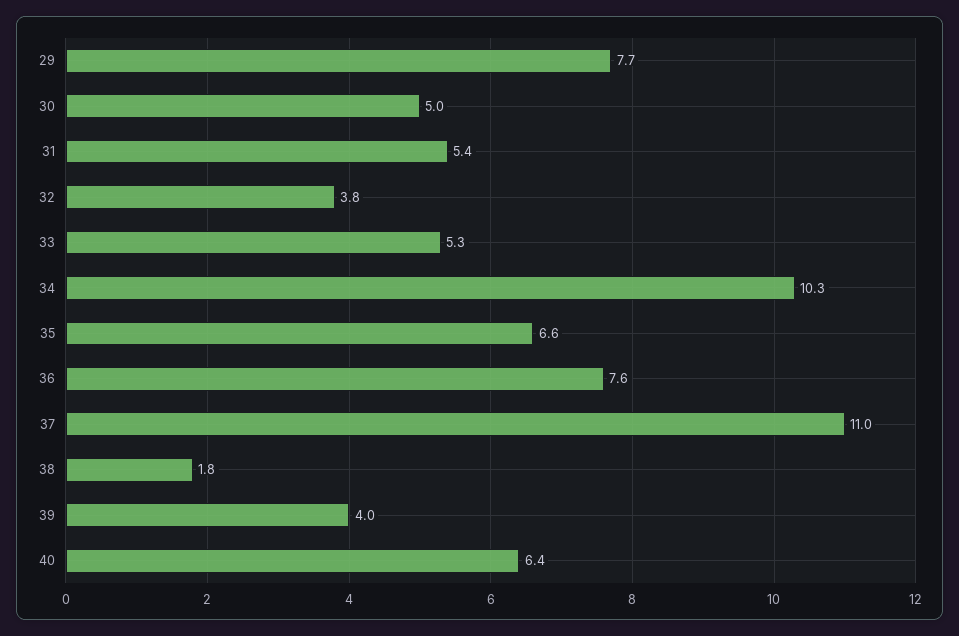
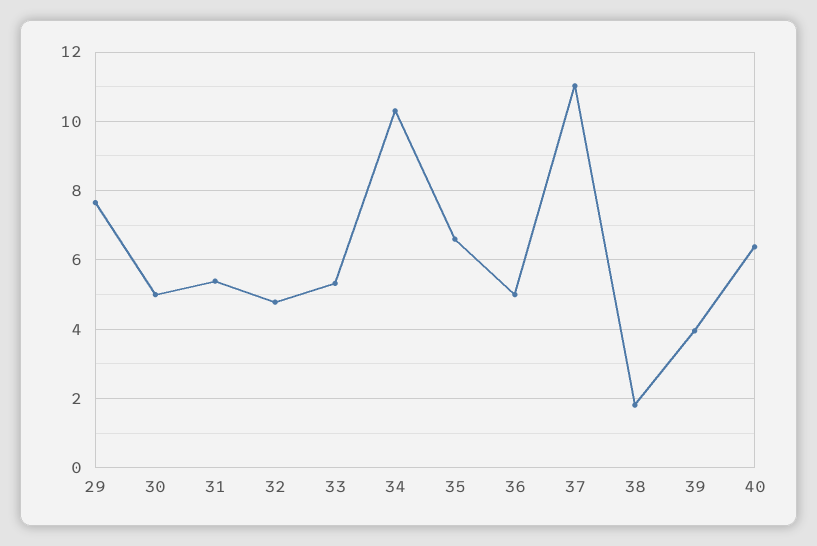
  {
    "29": 7.7,
    "30": 5,
    "31": 5.4,
-   "32": 3.8,
+   "32": 4.8,
    "33": 5.3,
    "34": 10.3,
    "35": 6.6,
-   "36": 7.6,
+   "36": 5,
    "37": 11,
    "38": 1.8,
    "39": 4,
    "40": 6.4
  }

